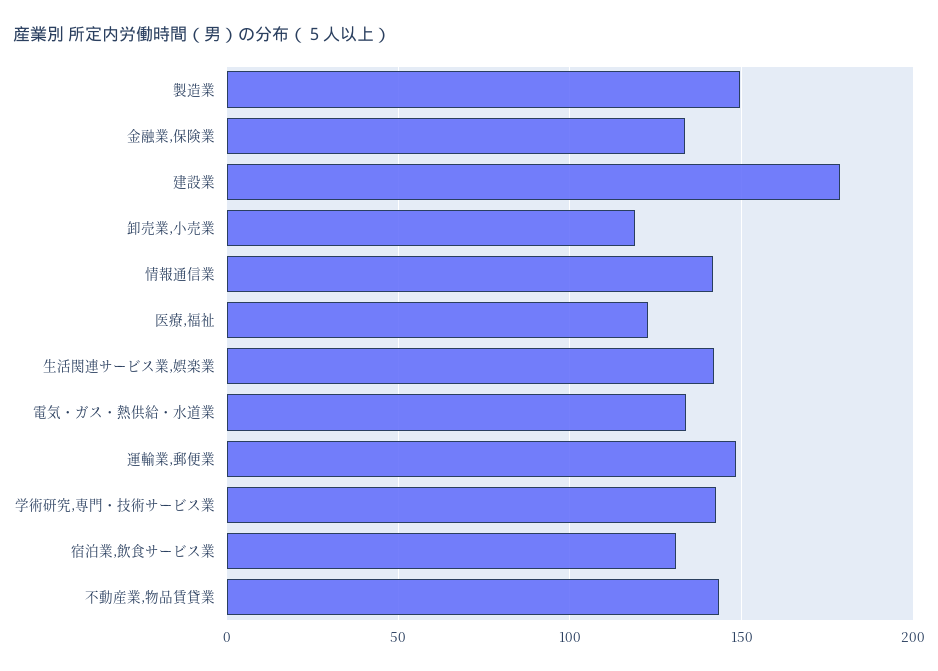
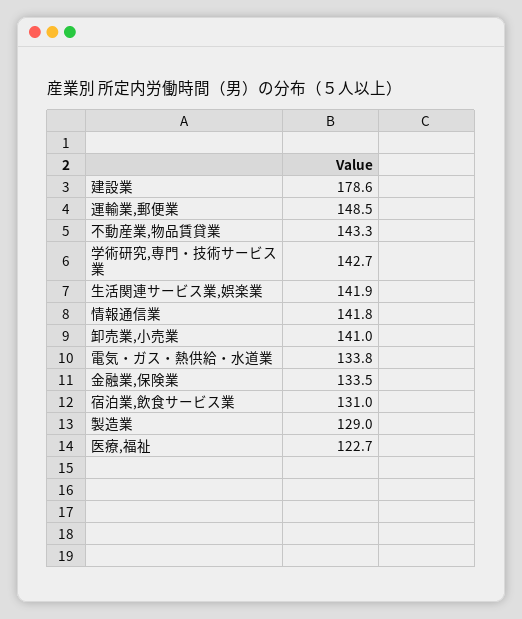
  {
-   "製造業": 150,
+   "製造業": 129,
    "金融業,保険業": 133.5,
    "建設業": 178.6,
-   "卸売業,小売業": 120,
+   "卸売業,小売業": 141,
    "情報通信業": 141.8,
    "医療,福祉": 122.7,
    "生活関連サービス業,娯楽業": 141.9,
    "電気・ガス・熱供給・水道業": 133.8,
    "運輸業,郵便業": 148.5,
    "学術研究,専門・技術サービス業": 142.7,
    "宿泊業,飲食サービス業": 131,
    "不動産業,物品賃貸業": 143.3
  }

